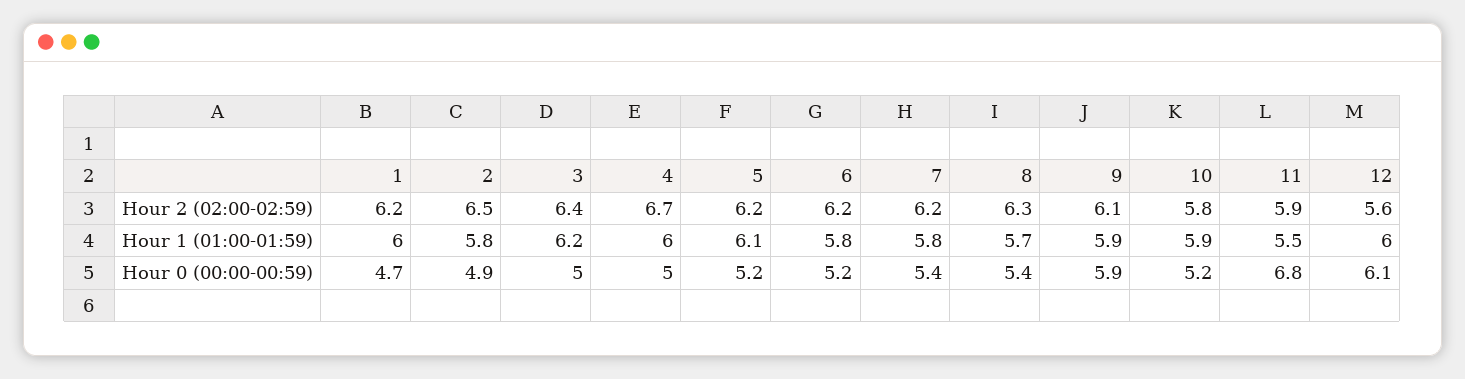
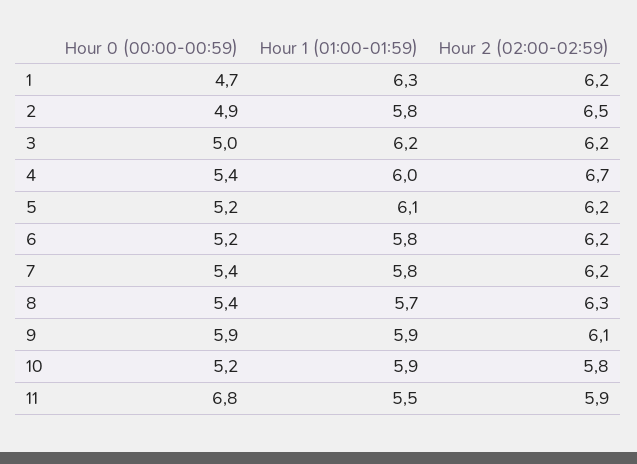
  {
    "1": {
      "Hour 2 (02:00-02:59)": 6.2,
-     "Hour 1 (01:00-01:59)": 6,
+     "Hour 1 (01:00-01:59)": 6.3,
      "Hour 0 (00:00-00:59)": 4.7
    },
    "2": {
      "Hour 2 (02:00-02:59)": 6.5,
      "Hour 1 (01:00-01:59)": 5.8,
      "Hour 0 (00:00-00:59)": 4.9
    },
    "3": {
-     "Hour 2 (02:00-02:59)": 6.4,
+     "Hour 2 (02:00-02:59)": 6.2,
      "Hour 1 (01:00-01:59)": 6.2,
      "Hour 0 (00:00-00:59)": 5
    },
    "4": {
      "Hour 2 (02:00-02:59)": 6.7,
      "Hour 1 (01:00-01:59)": 6,
-     "Hour 0 (00:00-00:59)": 5
+     "Hour 0 (00:00-00:59)": 5.4
    },
    "5": {
      "Hour 2 (02:00-02:59)": 6.2,
      "Hour 1 (01:00-01:59)": 6.1,
      "Hour 0 (00:00-00:59)": 5.2
    },
    "6": {
      "Hour 2 (02:00-02:59)": 6.2,
      "Hour 1 (01:00-01:59)": 5.8,
      "Hour 0 (00:00-00:59)": 5.2
    },
    "7": {
      "Hour 2 (02:00-02:59)": 6.2,
      "Hour 1 (01:00-01:59)": 5.8,
      "Hour 0 (00:00-00:59)": 5.4
    },
    "8": {
      "Hour 2 (02:00-02:59)": 6.3,
      "Hour 1 (01:00-01:59)": 5.7,
      "Hour 0 (00:00-00:59)": 5.4
    },
    "9": {
      "Hour 2 (02:00-02:59)": 6.1,
      "Hour 1 (01:00-01:59)": 5.9,
      "Hour 0 (00:00-00:59)": 5.9
    },
    "10": {
      "Hour 2 (02:00-02:59)": 5.8,
      "Hour 1 (01:00-01:59)": 5.9,
      "Hour 0 (00:00-00:59)": 5.2
    },
    "11": {
      "Hour 2 (02:00-02:59)": 5.9,
      "Hour 1 (01:00-01:59)": 5.5,
      "Hour 0 (00:00-00:59)": 6.8
-   },
+   }
-   "12": {
-     "Hour 2 (02:00-02:59)": 5.6,
-     "Hour 1 (01:00-01:59)": 6,
-     "Hour 0 (00:00-00:59)": 6.1
-   }
  }

